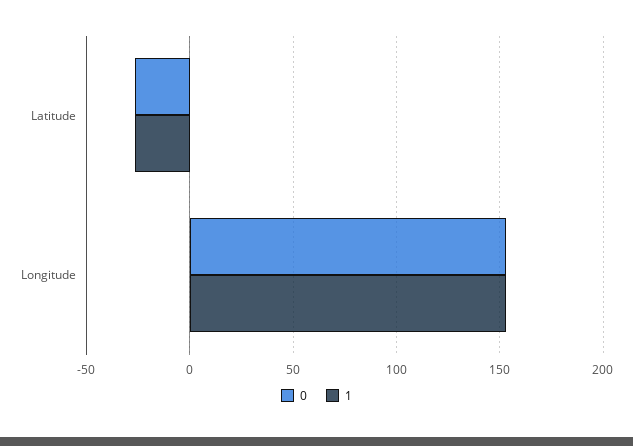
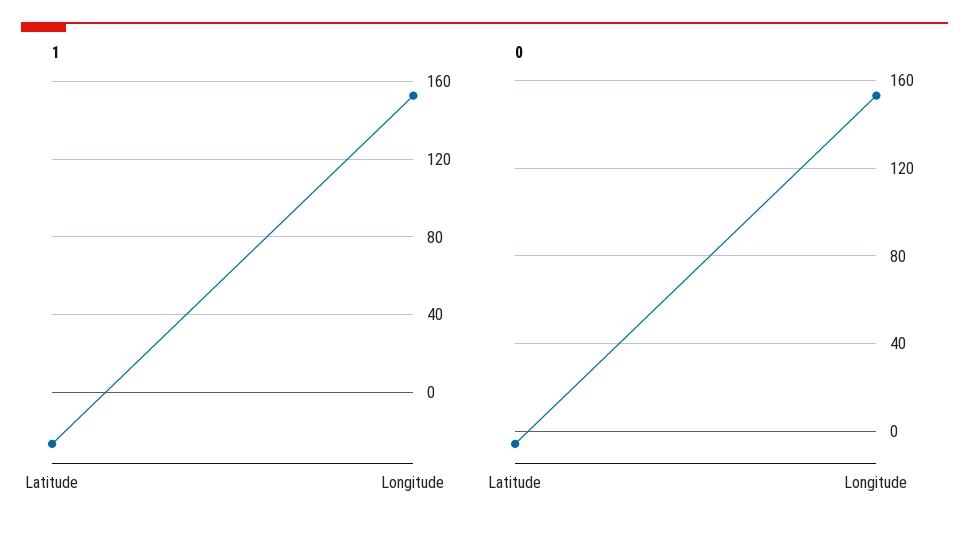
  {
    "0": {
-     "Latitude": -25,
+     "Latitude": -5,
      "Longitude": 155
    },
    "1": {
      "Latitude": -25,
      "Longitude": 155
    }
  }

